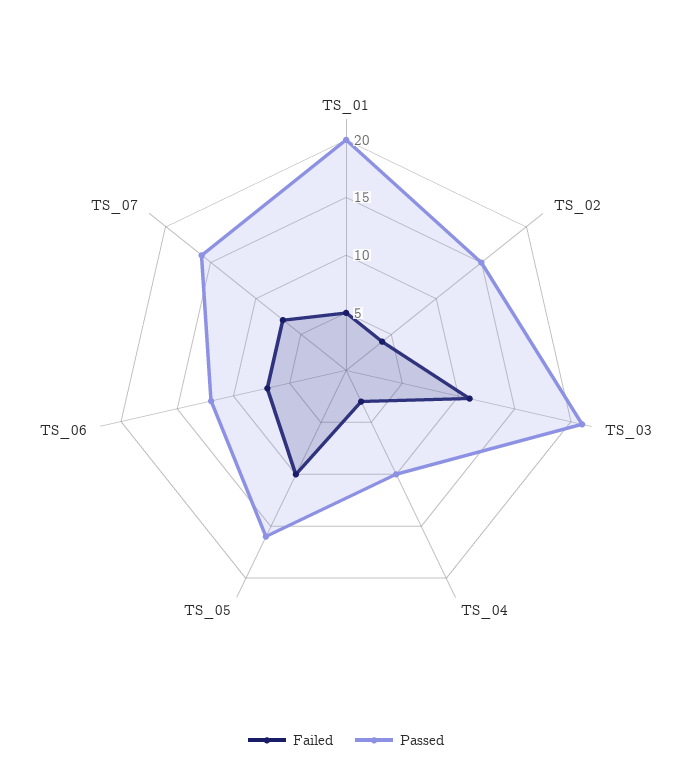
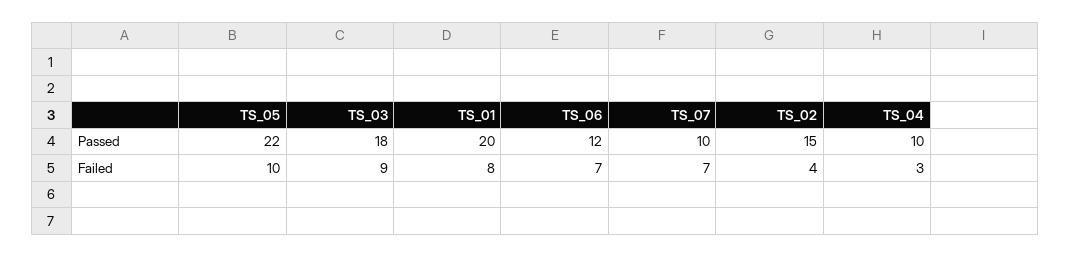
  {
    "Failed": {
-     "TS_01": 5,
+     "TS_01": 8,
      "TS_02": 4,
-     "TS_03": 11,
+     "TS_03": 9,
      "TS_04": 3,
      "TS_05": 10,
      "TS_06": 7,
      "TS_07": 7
    },
    "Passed": {
      "TS_01": 20,
      "TS_02": 15,
-     "TS_03": 21,
+     "TS_03": 18,
      "TS_04": 10,
-     "TS_05": 16,
+     "TS_05": 22,
      "TS_06": 12,
-     "TS_07": 16
+     "TS_07": 10
    }
  }

